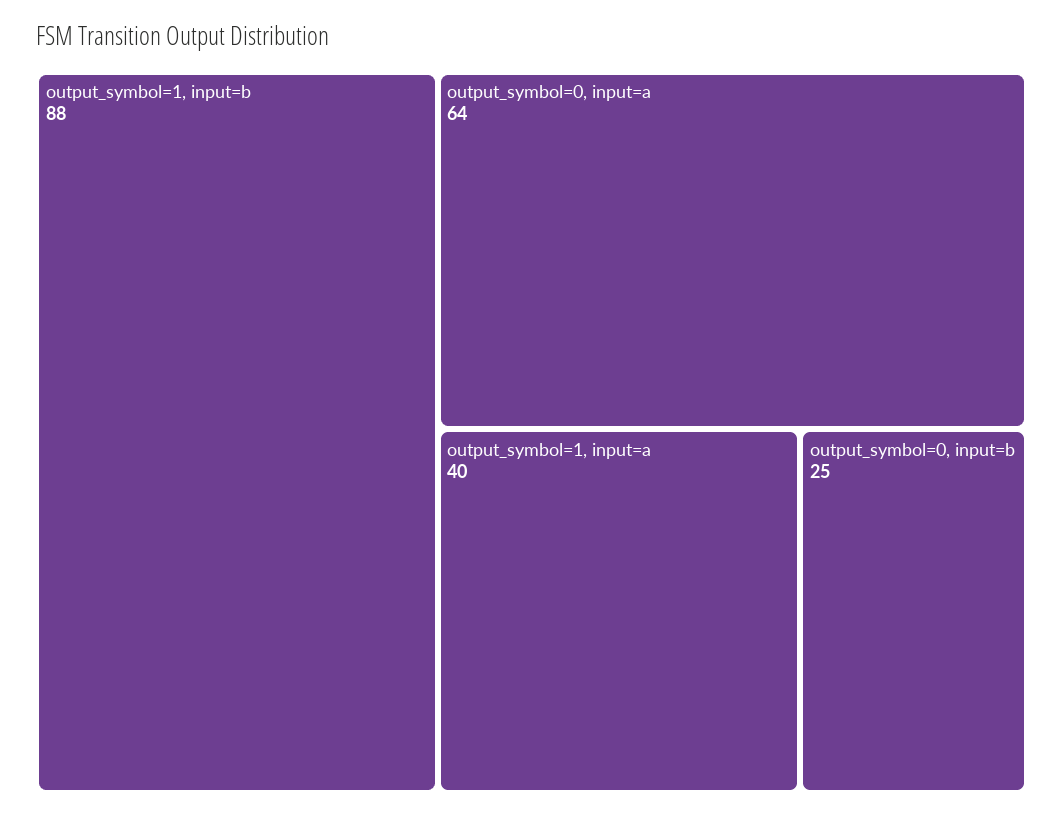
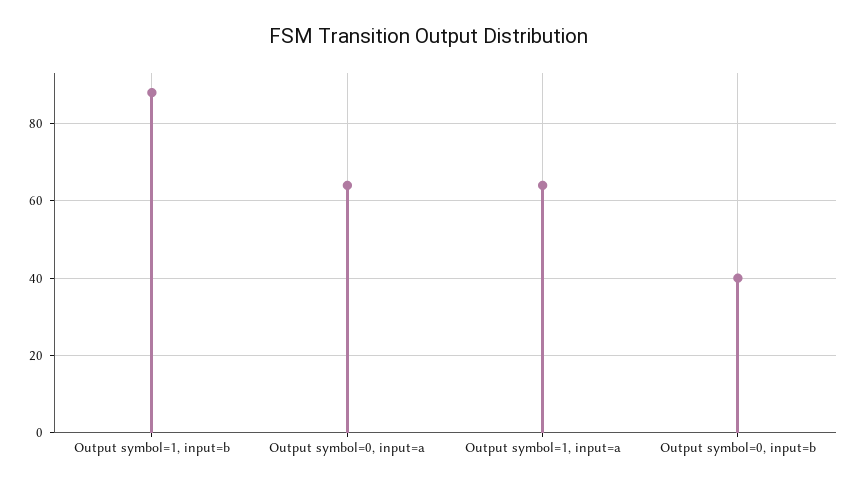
  {
    "output_symbol=1, input=b": 88,
    "output_symbol=0, input=a": 64,
-   "output_symbol=1, input=a": 40,
+   "output_symbol=1, input=a": 65,
-   "output_symbol=0, input=b": 25
+   "output_symbol=0, input=b": 40
  }

